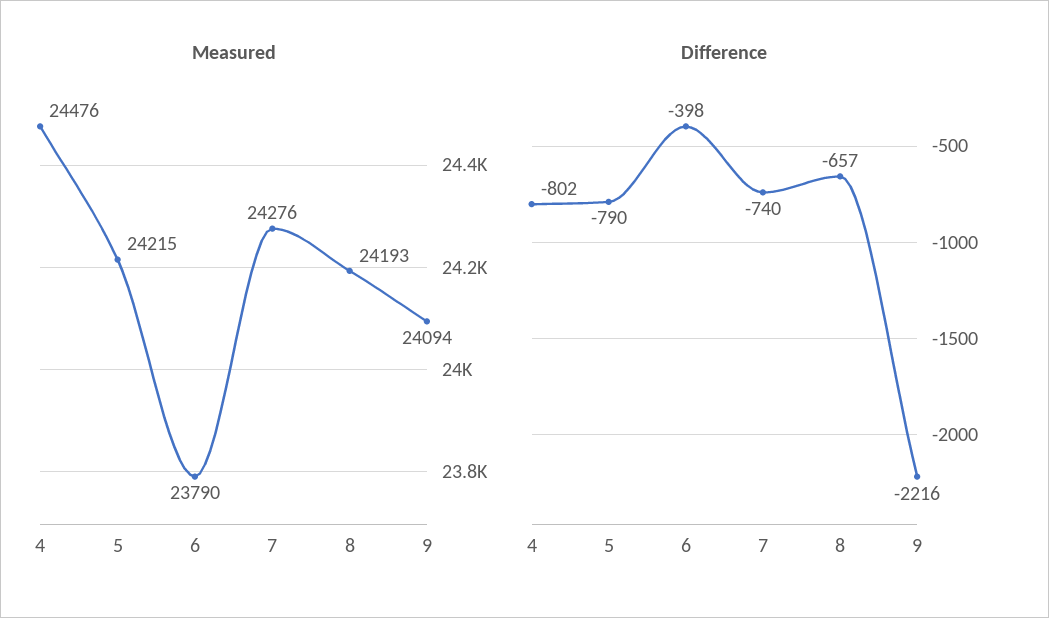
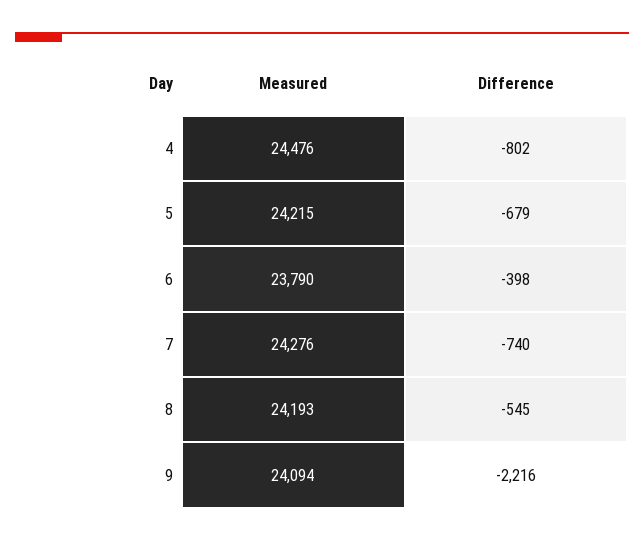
  {
    "Measured": {
      "4": 24476,
      "5": 24215,
      "6": 23790,
      "7": 24276,
      "8": 24193,
      "9": 24094
    },
    "Difference": {
      "4": -802,
-     "5": -790,
+     "5": -679,
      "6": -398,
      "7": -740,
-     "8": -657,
+     "8": -545,
      "9": -2216
    }
  }

